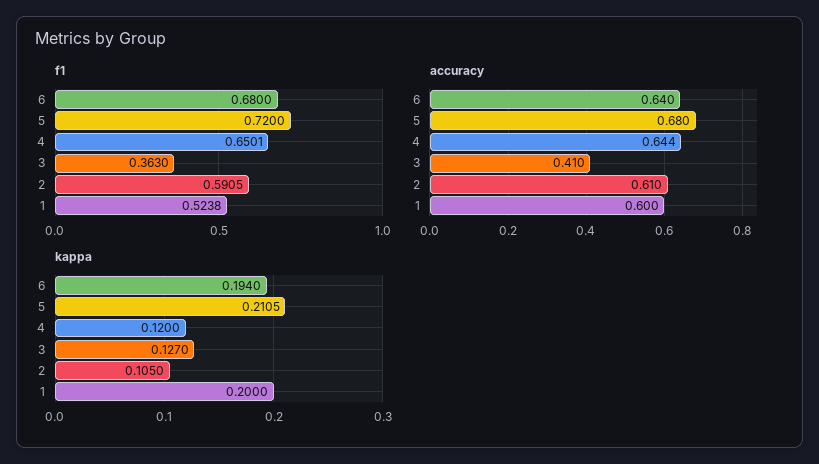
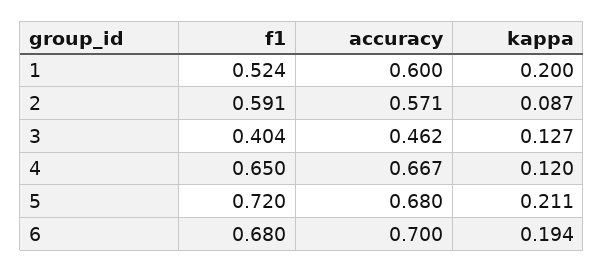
  {
    "f1": {
      "6": 0.68,
      "5": 0.72,
      "4": 0.6501,
-     "3": 0.363,
+     "3": 0.404,
      "2": 0.5905,
      "1": 0.5238
    },
    "accuracy": {
-     "6": 0.64,
+     "6": 0.7,
      "5": 0.68,
-     "4": 0.644,
+     "4": 0.667,
-     "3": 0.41,
+     "3": 0.462,
-     "2": 0.61,
+     "2": 0.571,
      "1": 0.6
    },
    "kappa": {
      "6": 0.194,
      "5": 0.2105,
      "4": 0.12,
      "3": 0.127,
-     "2": 0.105,
+     "2": 0.087,
      "1": 0.2
    }
  }

